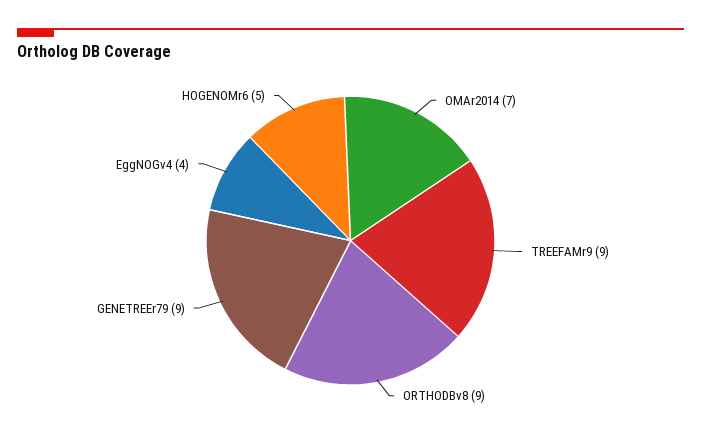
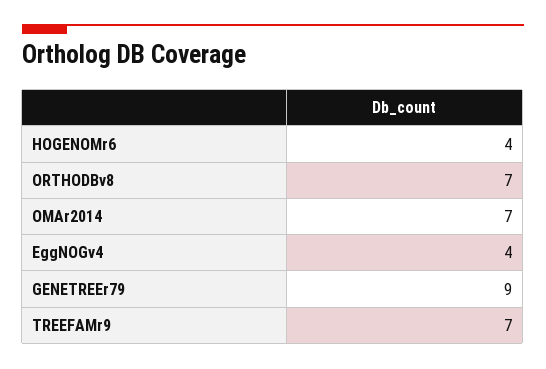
  {
    "OMAr2014": 7,
-   "TREEFAMr9": 9,
+   "TREEFAMr9": 7,
-   "ORTHODBv8": 9,
+   "ORTHODBv8": 7,
    "GENETREEr79": 9,
    "EggNOGv4": 4,
-   "HOGENOMr6": 5
+   "HOGENOMr6": 4
  }

